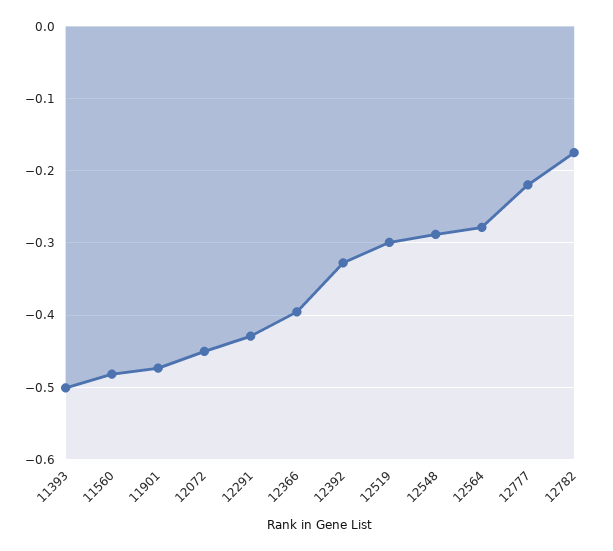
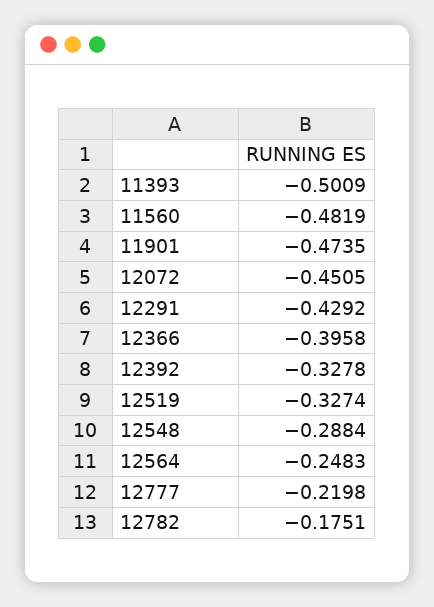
  {
    "11393": -0.5009,
    "11560": -0.4819,
    "11901": -0.4735,
    "12072": -0.4505,
    "12291": -0.4292,
    "12366": -0.3958,
    "12392": -0.3278,
-   "12519": -0.3,
+   "12519": -0.3274,
    "12548": -0.2884,
-   "12564": -0.28,
+   "12564": -0.2483,
    "12777": -0.2198,
    "12782": -0.1751
  }

